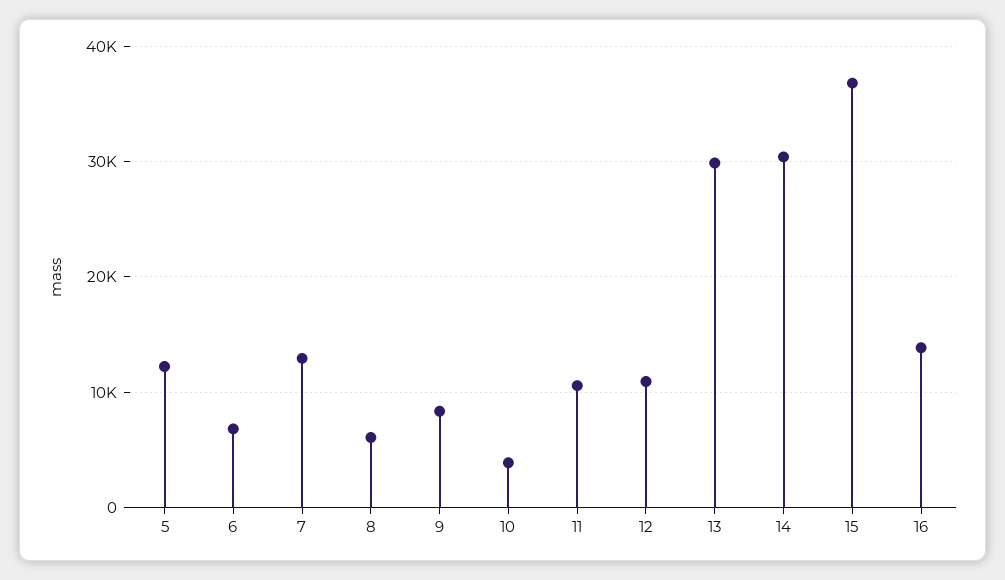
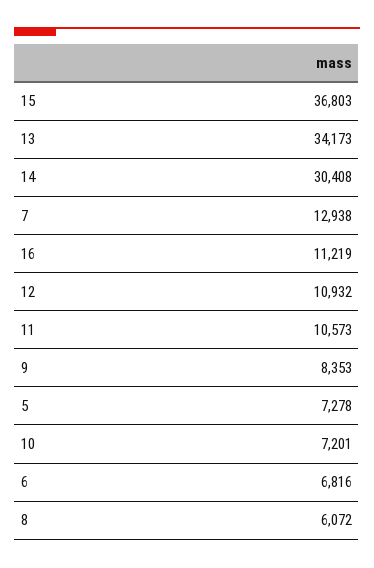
  {
-   "5": 12000,
+   "5": 7278,
    "6": 6816,
    "7": 12938,
    "8": 6072,
    "9": 8353,
-   "10": 4000,
+   "10": 7201,
    "11": 10573,
    "12": 10932,
-   "13": 30000,
+   "13": 34173,
    "14": 30408,
    "15": 36803,
-   "16": 14000
+   "16": 11219
  }

